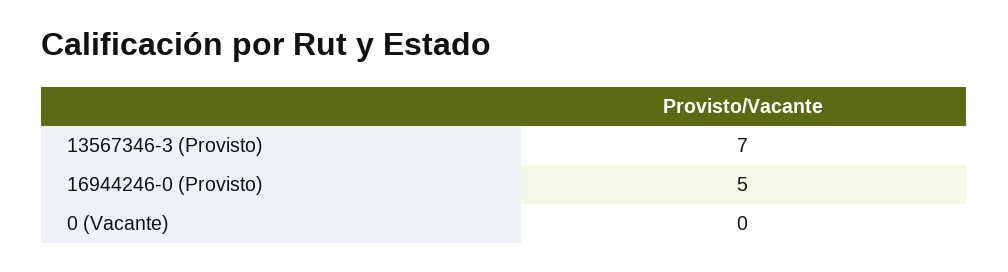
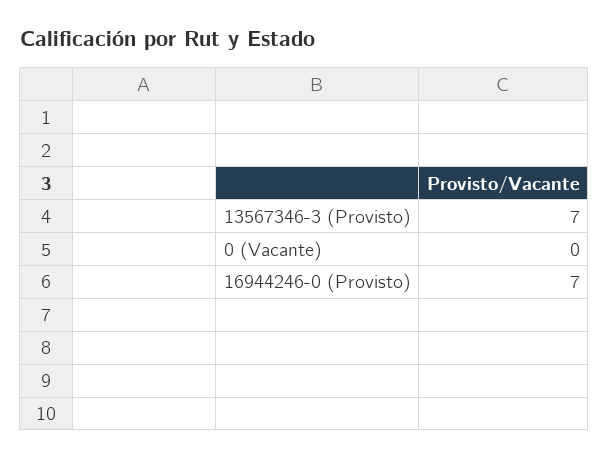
  {
    "13567346-3 (Provisto)": 7,
-   "16944246-0 (Provisto)": 5,
+   "16944246-0 (Provisto)": 7,
    "0 (Vacante)": 0
  }

